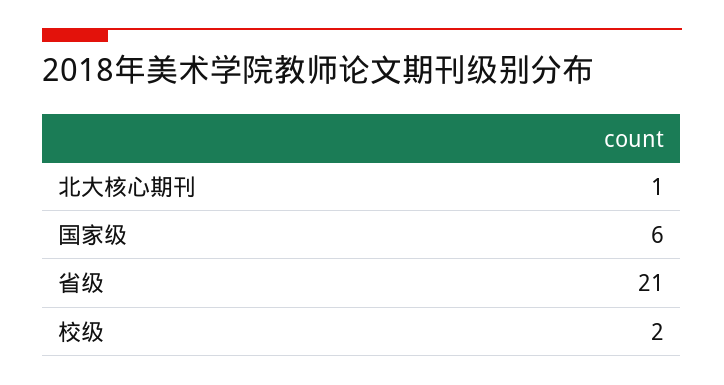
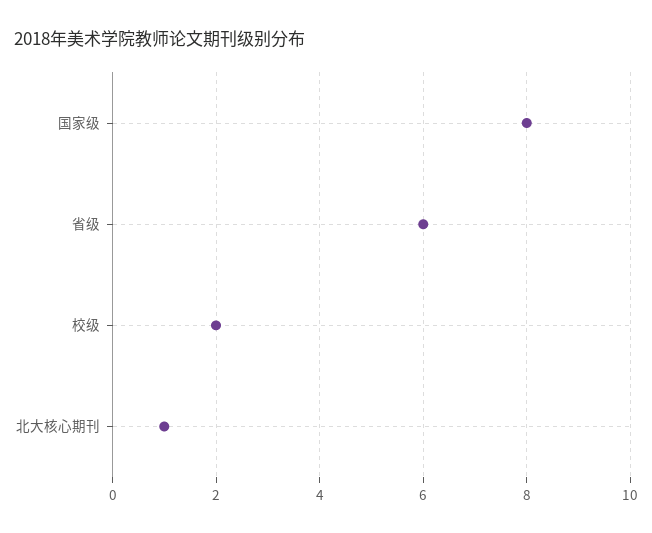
  {
    "北大核心期刊": 1,
-   "国家级": 6,
+   "国家级": 8,
-   "省级": 21,
+   "省级": 6,
    "校级": 2
  }

